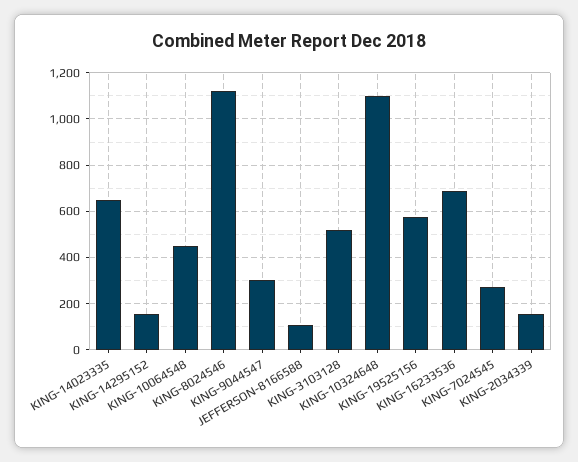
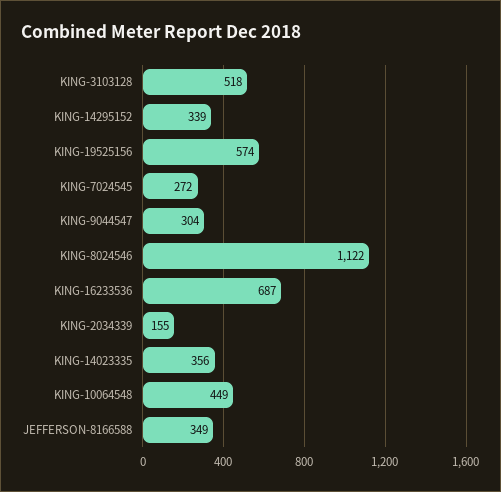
  {
-   "KING-14023335": 650,
+   "KING-14023335": 356,
-   "KING-14295152": 150,
+   "KING-14295152": 339,
    "KING-10064548": 449,
    "KING-8024546": 1122,
    "KING-9044547": 304,
-   "JEFFERSON-8166588": 100,
+   "JEFFERSON-8166588": 349,
    "KING-3103128": 518,
-   "KING-10324648": 1100,
    "KING-19525156": 574,
    "KING-16233536": 687,
    "KING-7024545": 272,
    "KING-2034339": 155
  }

